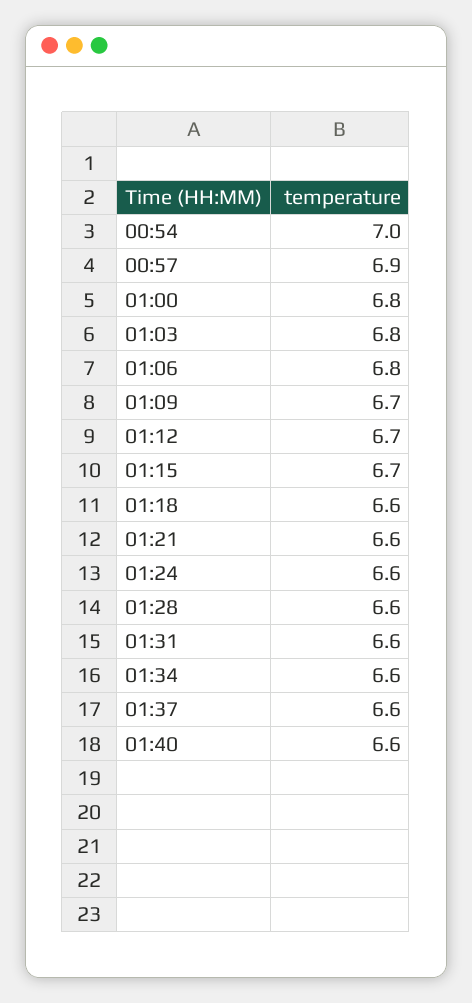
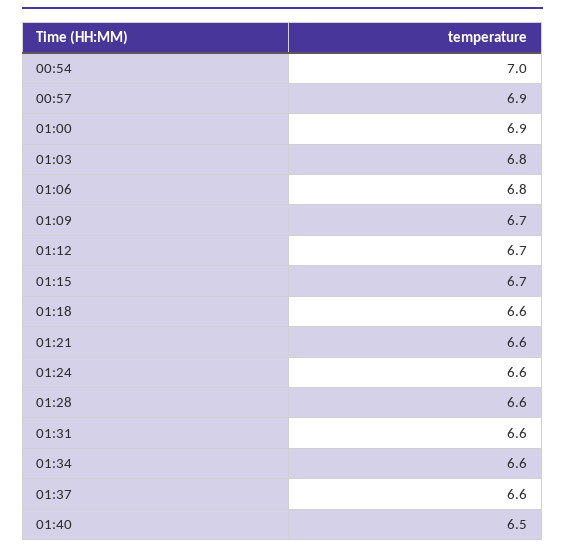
  {
    "00:54": 7,
    "00:57": 6.9,
-   "01:00": 6.8,
+   "01:00": 6.9,
    "01:03": 6.8,
    "01:06": 6.8,
    "01:09": 6.7,
    "01:12": 6.7,
    "01:15": 6.7,
    "01:18": 6.6,
    "01:21": 6.6,
    "01:24": 6.6,
    "01:28": 6.6,
    "01:31": 6.6,
    "01:34": 6.6,
    "01:37": 6.6,
-   "01:40": 6.6
+   "01:40": 6.5
  }

